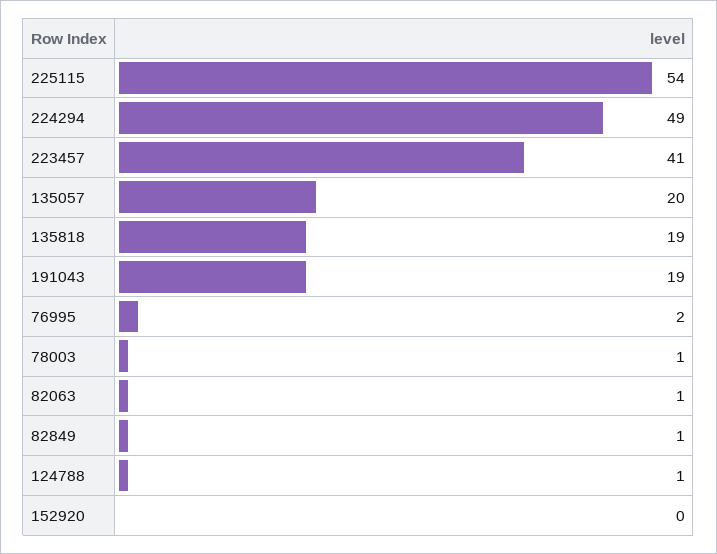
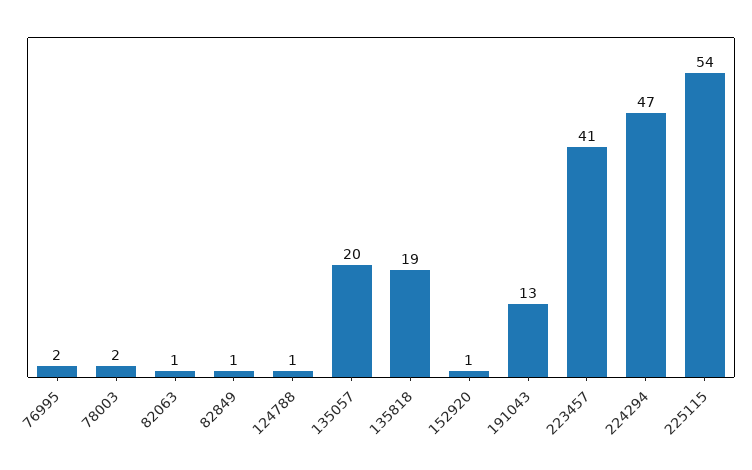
  {
    "225115": 54,
-   "224294": 49,
+   "224294": 47,
    "223457": 41,
    "135057": 20,
    "135818": 19,
-   "191043": 19,
+   "191043": 13,
    "76995": 2,
-   "78003": 1,
+   "78003": 2,
    "82063": 1,
    "82849": 1,
    "124788": 1,
-   "152920": 0
+   "152920": 1
  }

